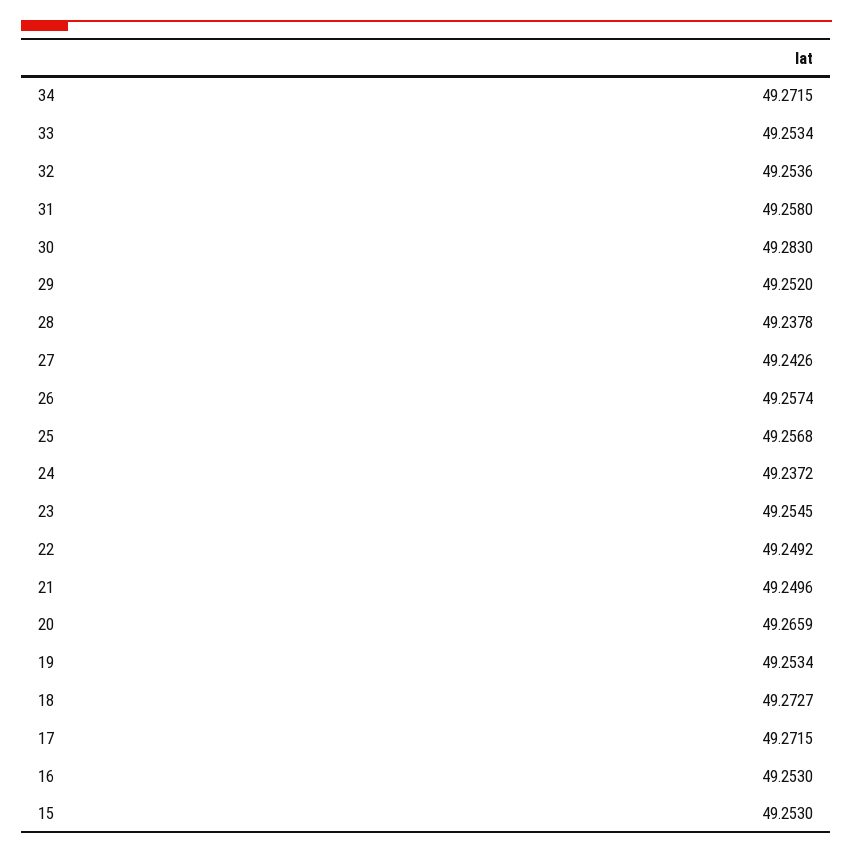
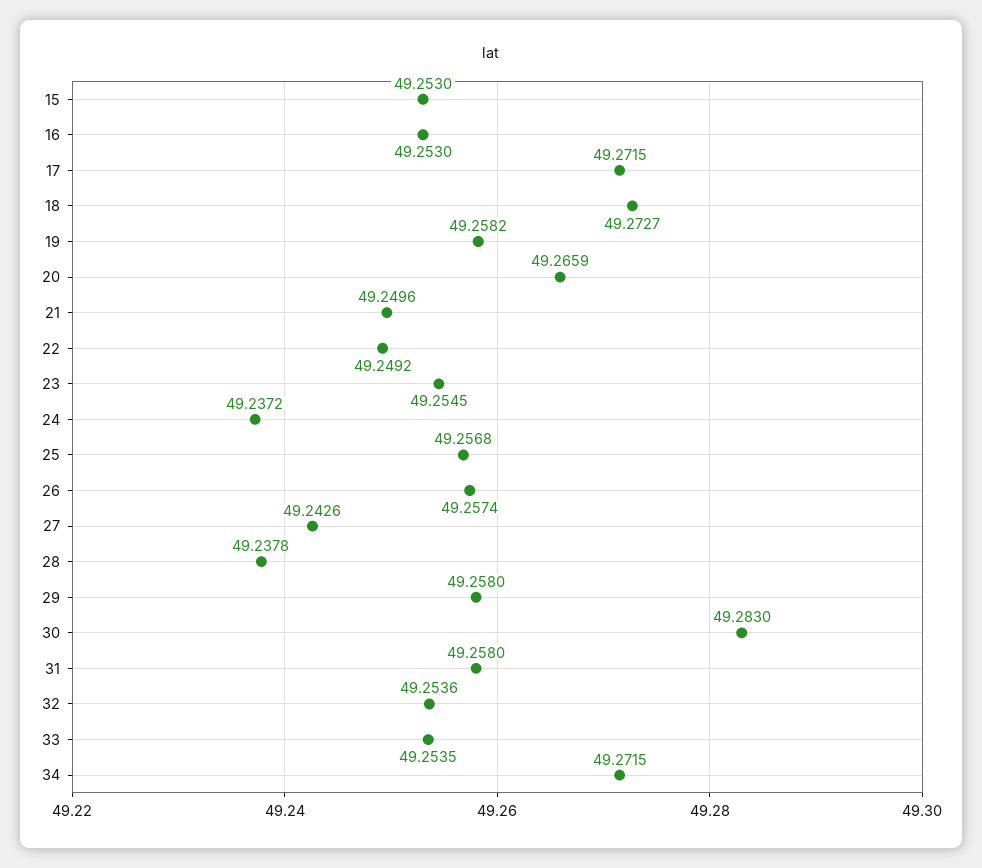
  {
    "34": 49.2715,
-   "33": 49.2534,
+   "33": 49.2535,
    "32": 49.2536,
    "31": 49.258,
    "30": 49.283,
-   "29": 49.252,
+   "29": 49.258,
    "28": 49.2378,
    "27": 49.2426,
    "26": 49.2574,
    "25": 49.2568,
    "24": 49.2372,
    "23": 49.2545,
    "22": 49.2492,
    "21": 49.2496,
    "20": 49.2659,
-   "19": 49.2534,
+   "19": 49.2582,
    "18": 49.2727,
    "17": 49.2715,
    "16": 49.253,
    "15": 49.253
  }

